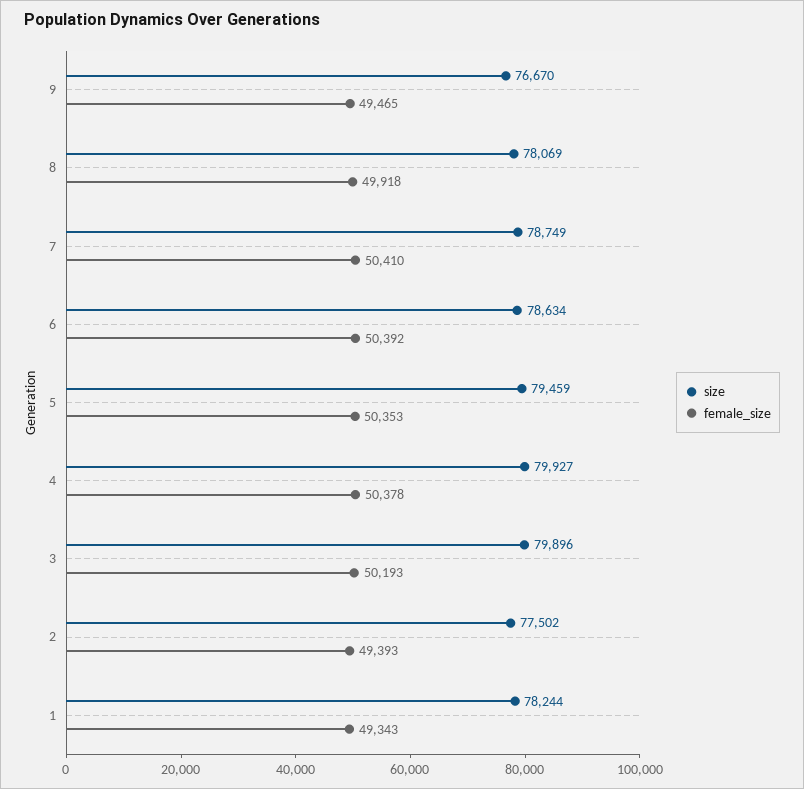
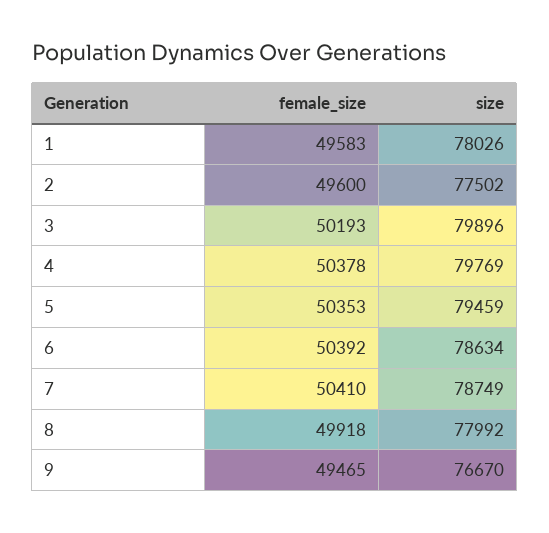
  {
    "size": {
      "9": 76670,
-     "8": 78069,
+     "8": 77992,
      "7": 78749,
      "6": 78634,
      "5": 79459,
-     "4": 79927,
+     "4": 79769,
      "3": 79896,
      "2": 77502,
-     "1": 78244
+     "1": 78026
    },
    "female_size": {
      "9": 49465,
      "8": 49918,
      "7": 50410,
      "6": 50392,
      "5": 50353,
      "4": 50378,
      "3": 50193,
-     "2": 49393,
+     "2": 49600,
-     "1": 49343
+     "1": 49583
    }
  }

